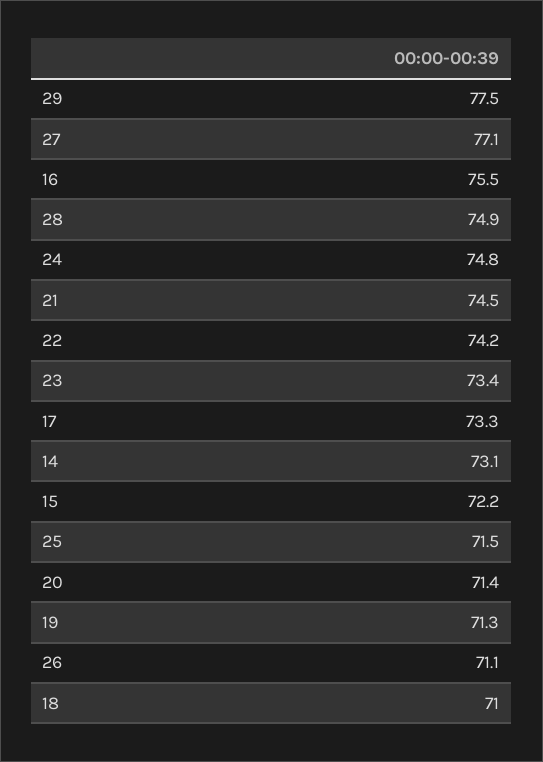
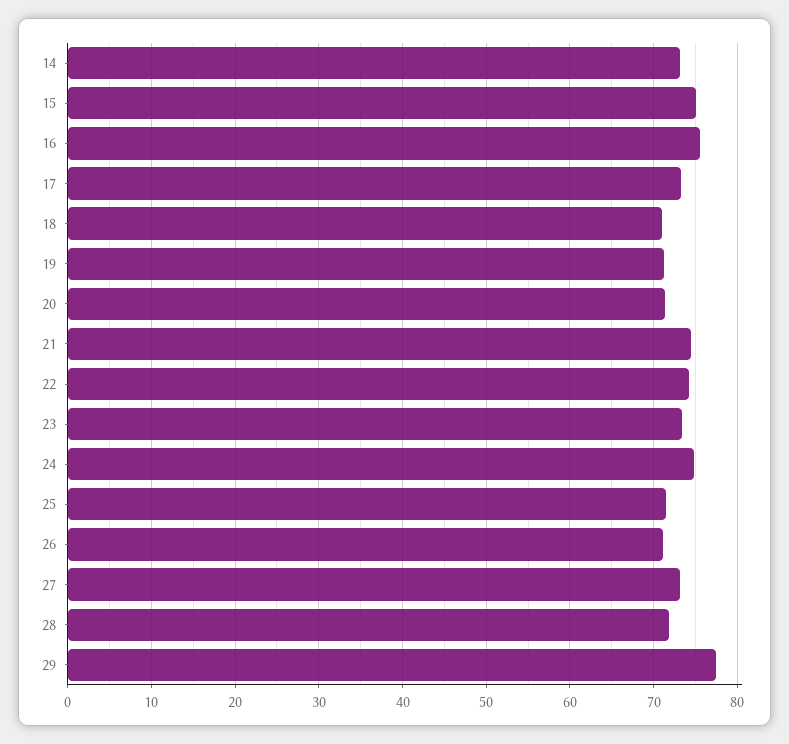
  {
    "29": 77.5,
-   "27": 77.1,
+   "27": 73,
    "16": 75.5,
-   "28": 74.9,
+   "28": 72,
    "24": 74.8,
    "21": 74.5,
    "22": 74.2,
    "23": 73.4,
    "17": 73.3,
    "14": 73.1,
-   "15": 72.2,
+   "15": 75,
    "25": 71.5,
    "20": 71.4,
    "19": 71.3,
    "26": 71.1,
    "18": 71
  }

